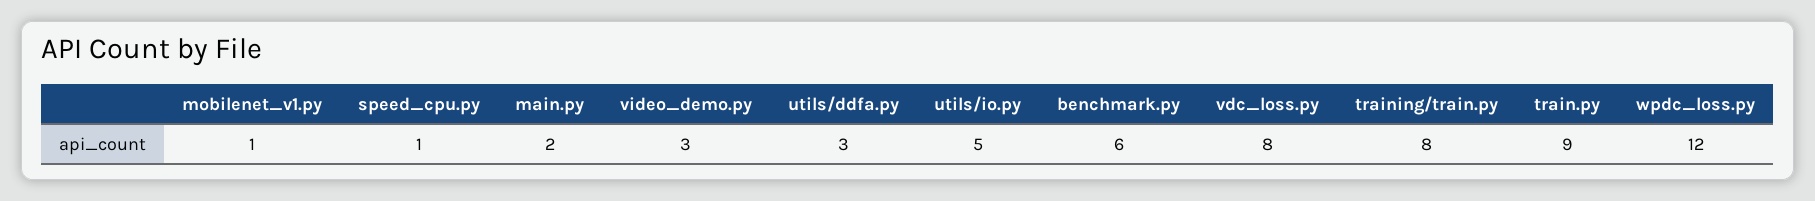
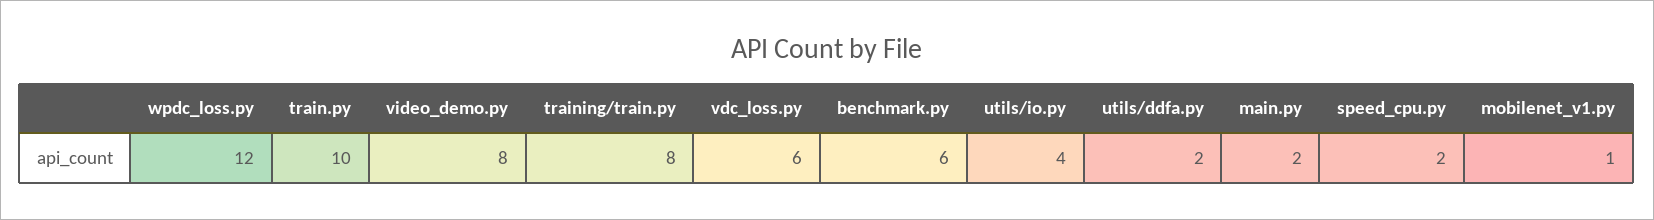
  {
    "mobilenet_v1.py": 1,
-   "speed_cpu.py": 1,
+   "speed_cpu.py": 2,
    "main.py": 2,
-   "video_demo.py": 3,
+   "video_demo.py": 8,
-   "utils/ddfa.py": 3,
+   "utils/ddfa.py": 2,
-   "utils/io.py": 5,
+   "utils/io.py": 4,
    "benchmark.py": 6,
-   "vdc_loss.py": 8,
+   "vdc_loss.py": 6,
    "training/train.py": 8,
-   "train.py": 9,
+   "train.py": 10,
    "wpdc_loss.py": 12
  }

